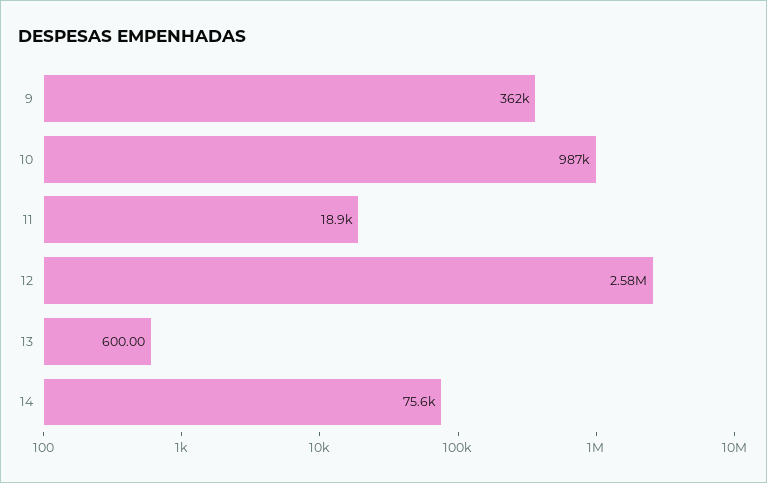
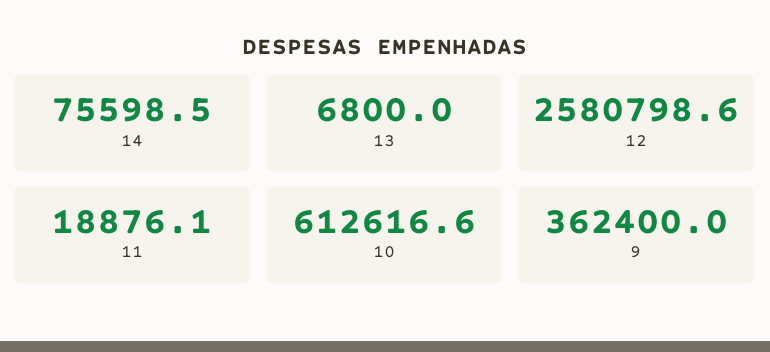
  {
    "9": 362400,
-   "10": 987000,
+   "10": 612616.6,
    "11": 18876.1,
    "12": 2580798.6,
-   "13": 600,
+   "13": 6800,
    "14": 75598.5
  }

